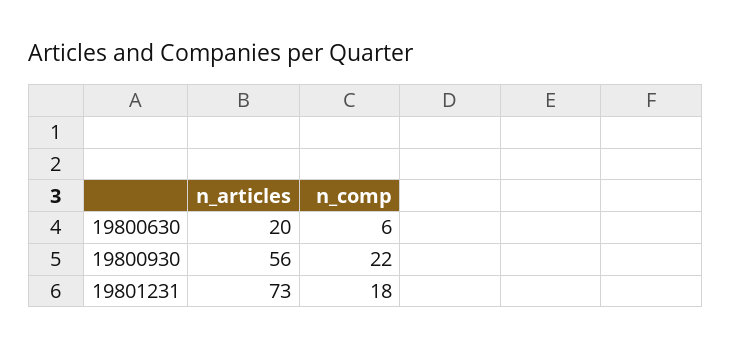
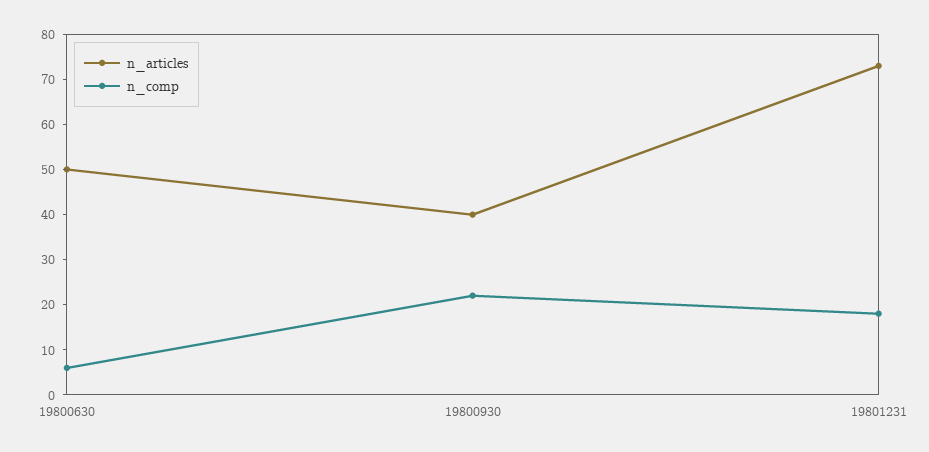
  {
    "n_articles": {
-     "19800630": 20,
+     "19800630": 50,
-     "19800930": 56,
+     "19800930": 40,
      "19801231": 73
    },
    "n_comp": {
      "19800630": 6,
      "19800930": 22,
      "19801231": 18
    }
  }

